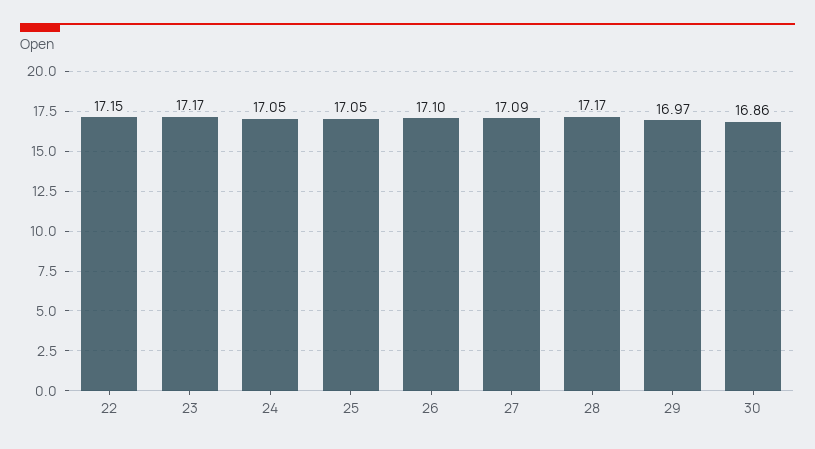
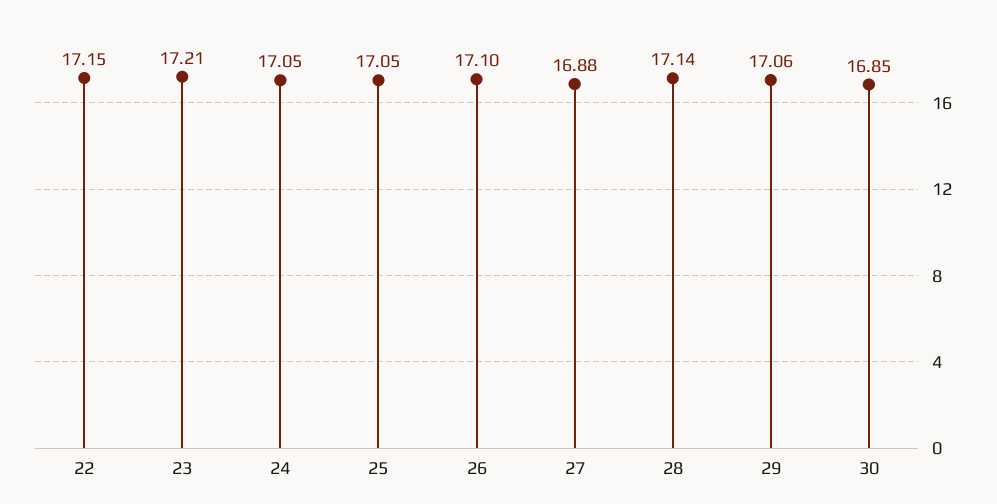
  {
    "22": 17.15,
-   "23": 17.17,
+   "23": 17.21,
    "24": 17.05,
    "25": 17.05,
    "26": 17.1,
-   "27": 17.09,
+   "27": 16.88,
-   "28": 17.17,
+   "28": 17.14,
-   "29": 16.97,
+   "29": 17.06,
-   "30": 16.86
+   "30": 16.85
  }

